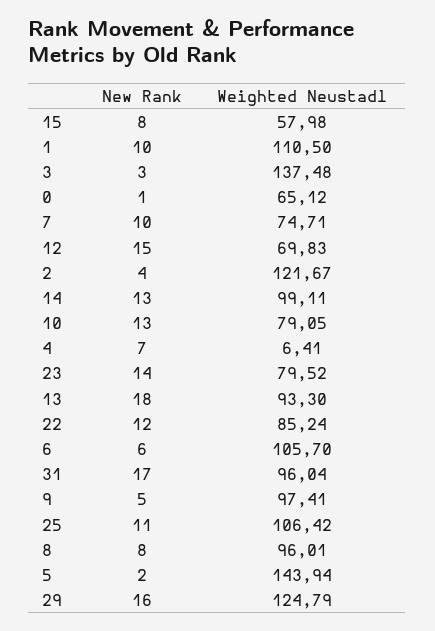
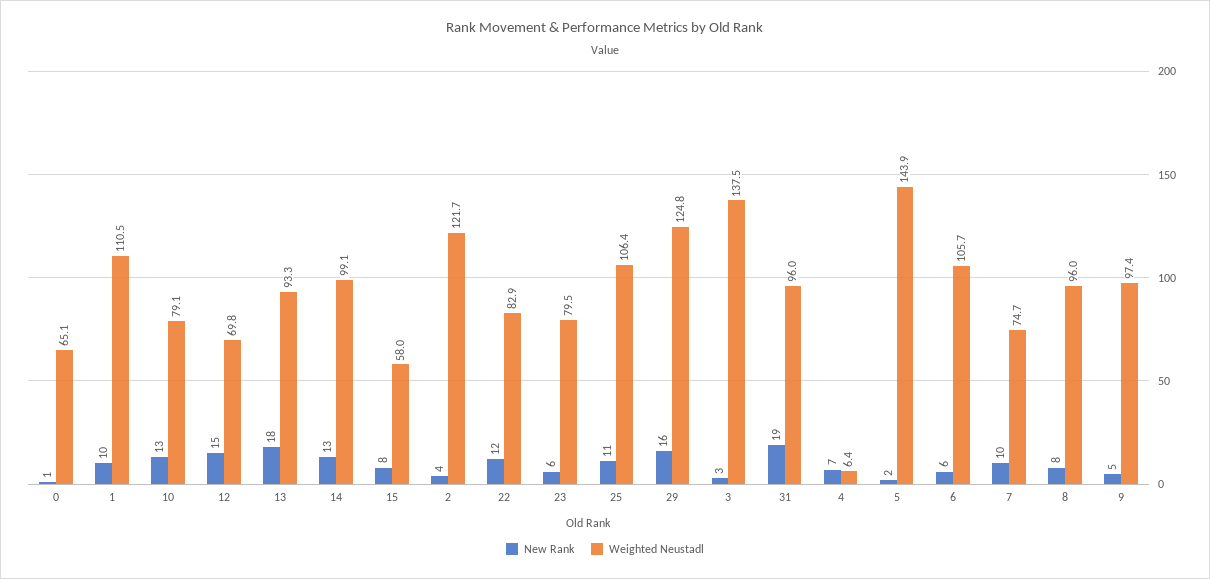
  {
    "New Rank": {
      "15": 8,
      "1": 10,
      "3": 3,
      "0": 1,
      "7": 10,
      "12": 15,
      "2": 4,
      "14": 13,
      "10": 13,
      "4": 7,
-     "23": 14,
+     "23": 6,
      "13": 18,
      "22": 12,
      "6": 6,
-     "31": 17,
+     "31": 19,
      "9": 5,
      "25": 11,
      "8": 8,
      "5": 2,
      "29": 16
    },
    "Weighted Neustadl": {
      "15": 57.98,
      "1": 110.5,
      "3": 137.48,
      "0": 65.12,
      "7": 74.71,
      "12": 69.83,
      "2": 121.67,
      "14": 99.11,
      "10": 79.05,
      "4": 6.41,
      "23": 79.52,
      "13": 93.3,
-     "22": 85.24,
+     "22": 82.9,
      "6": 105.7,
      "31": 96.04,
      "9": 97.41,
      "25": 106.42,
      "8": 96.01,
      "5": 143.94,
      "29": 124.79
    }
  }

